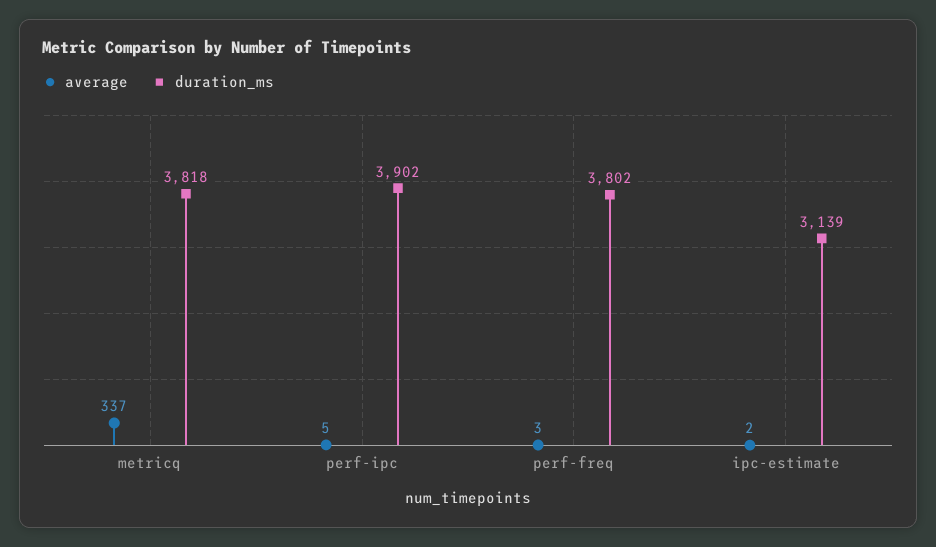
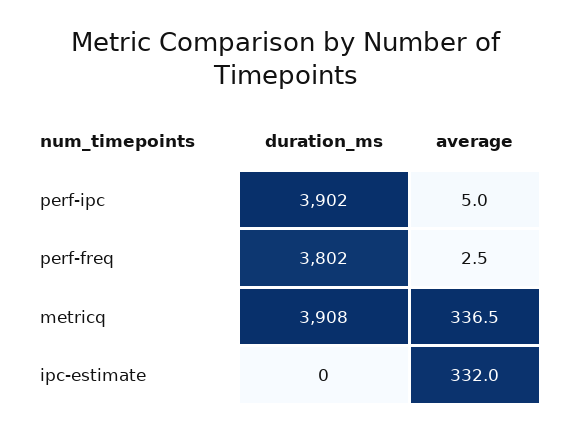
  {
    "average": {
      "metricq": 336.5,
      "perf-ipc": 5,
      "perf-freq": 2.5,
-     "ipc-estimate": 2
+     "ipc-estimate": 332
    },
    "duration_ms": {
-     "metricq": 3818,
+     "metricq": 3908,
      "perf-ipc": 3902,
      "perf-freq": 3802,
-     "ipc-estimate": 3139
+     "ipc-estimate": 0
    }
  }

